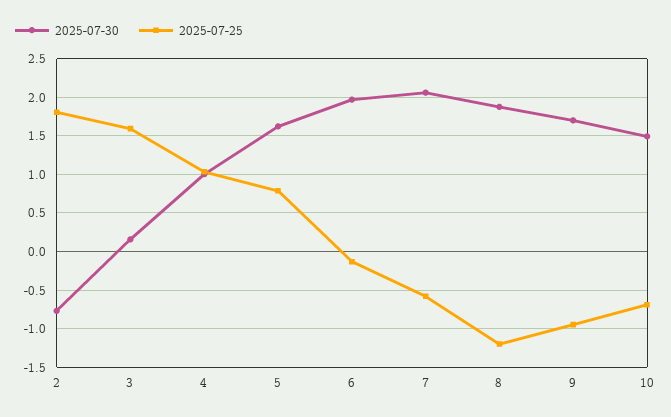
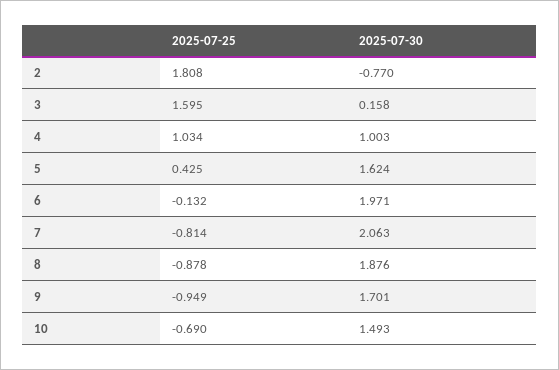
  {
    "2025-07-30": {
      "2": -0.77,
      "3": 0.158,
      "4": 1.003,
      "5": 1.624,
      "6": 1.971,
      "7": 2.063,
      "8": 1.876,
      "9": 1.701,
      "10": 1.493
    },
    "2025-07-25": {
      "2": 1.808,
      "3": 1.595,
      "4": 1.034,
-     "5": 0.8,
+     "5": 0.425,
      "6": -0.132,
-     "7": -0.6,
+     "7": -0.814,
-     "8": -1.2,
+     "8": -0.878,
      "9": -0.949,
      "10": -0.69
    }
  }

